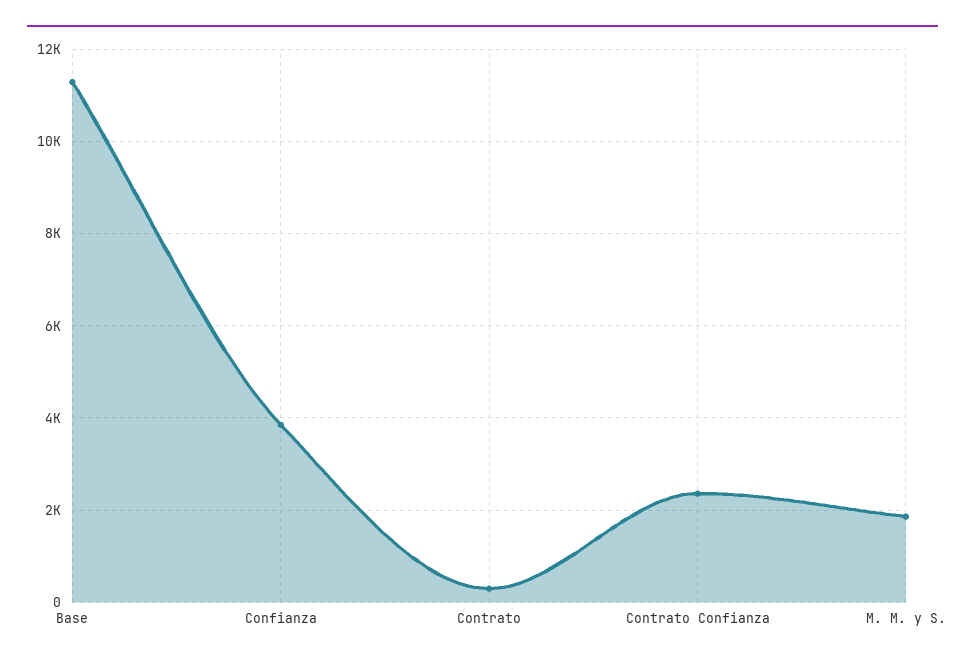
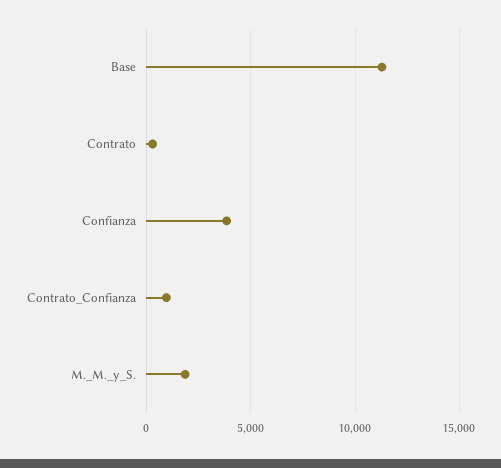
  {
    "Base": 11200,
    "Confianza": 3800,
    "Contrato": 200,
-   "Contrato Confianza": 2400,
+   "Contrato Confianza": 1000,
    "M. M. y S.": 1800
  }

